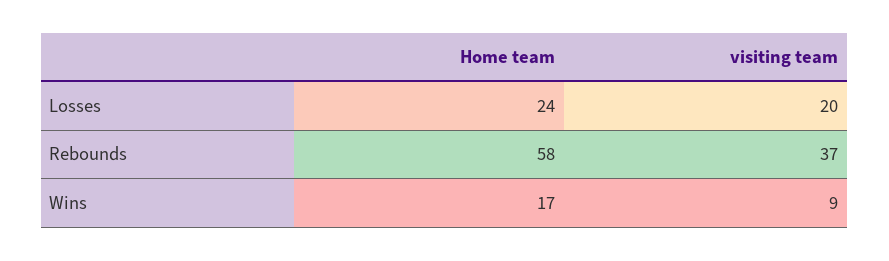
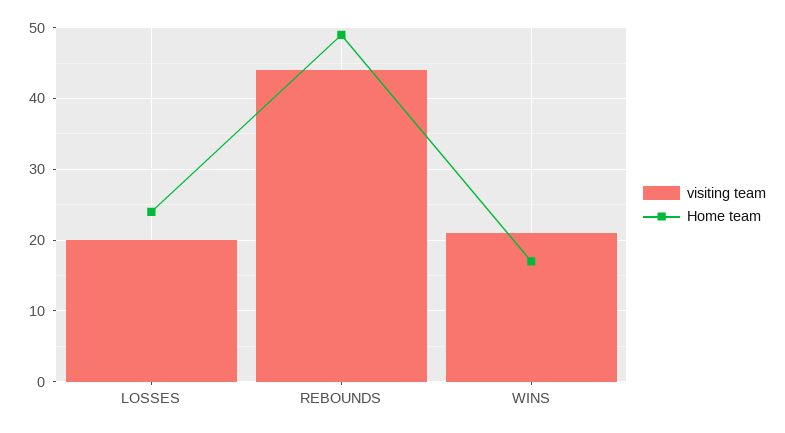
  {
    "Home team": {
      "Losses": 24,
-     "Rebounds": 58,
+     "Rebounds": 49,
      "Wins": 17
    },
    "visiting team": {
      "Losses": 20,
-     "Rebounds": 37,
+     "Rebounds": 44,
-     "Wins": 9
+     "Wins": 21
    }
  }

